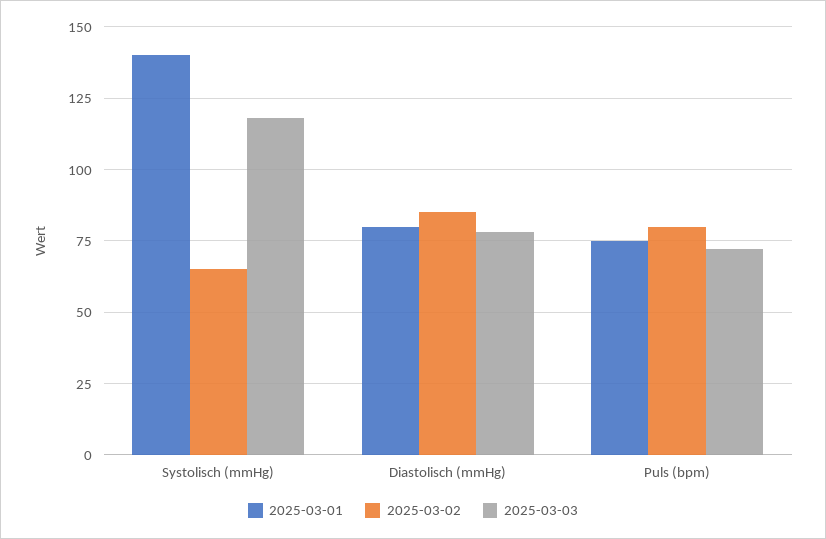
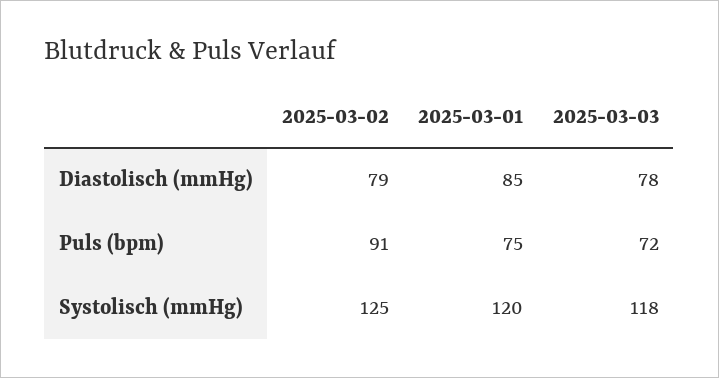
  {
    "2025-03-01": {
-     "Systolisch (mmHg)": 140,
+     "Systolisch (mmHg)": 120,
-     "Diastolisch (mmHg)": 80,
+     "Diastolisch (mmHg)": 85,
      "Puls (bpm)": 75
    },
    "2025-03-02": {
-     "Systolisch (mmHg)": 65,
+     "Systolisch (mmHg)": 125,
-     "Diastolisch (mmHg)": 85,
+     "Diastolisch (mmHg)": 79,
-     "Puls (bpm)": 80
+     "Puls (bpm)": 91
    },
    "2025-03-03": {
      "Systolisch (mmHg)": 118,
      "Diastolisch (mmHg)": 78,
      "Puls (bpm)": 72
    }
  }

